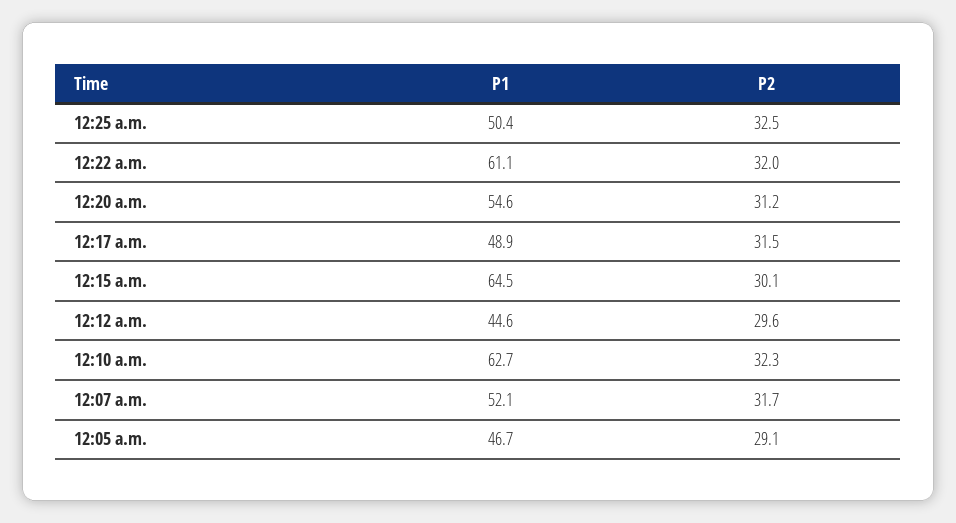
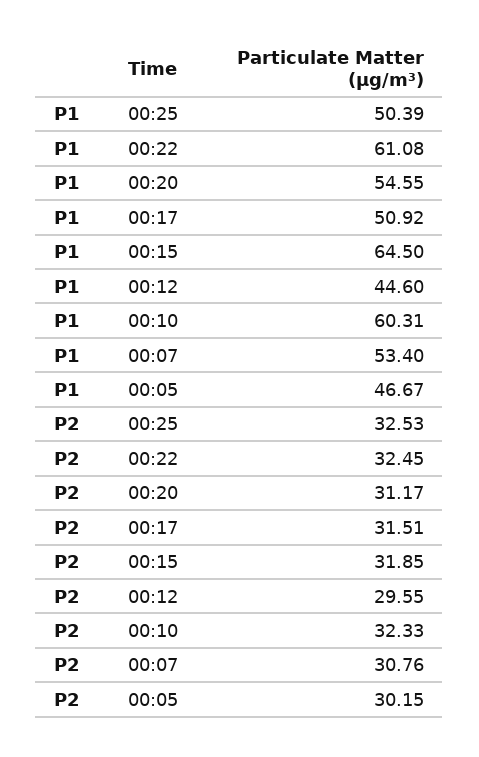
  {
    "P1": {
      "12:25 a.m.": 50.39,
      "12:22 a.m.": 61.08,
      "12:20 a.m.": 54.55,
-     "12:17 a.m.": 48.9,
+     "12:17 a.m.": 50.92,
      "12:15 a.m.": 64.5,
      "12:12 a.m.": 44.6,
-     "12:10 a.m.": 62.7,
+     "12:10 a.m.": 60.31,
-     "12:07 a.m.": 52.1,
+     "12:07 a.m.": 53.4,
      "12:05 a.m.": 46.67
    },
    "P2": {
      "12:25 a.m.": 32.53,
-     "12:22 a.m.": 32,
+     "12:22 a.m.": 32.45,
      "12:20 a.m.": 31.17,
      "12:17 a.m.": 31.51,
-     "12:15 a.m.": 30.1,
+     "12:15 a.m.": 31.85,
      "12:12 a.m.": 29.55,
      "12:10 a.m.": 32.33,
-     "12:07 a.m.": 31.7,
+     "12:07 a.m.": 30.76,
-     "12:05 a.m.": 29.1
+     "12:05 a.m.": 30.15
    }
  }

